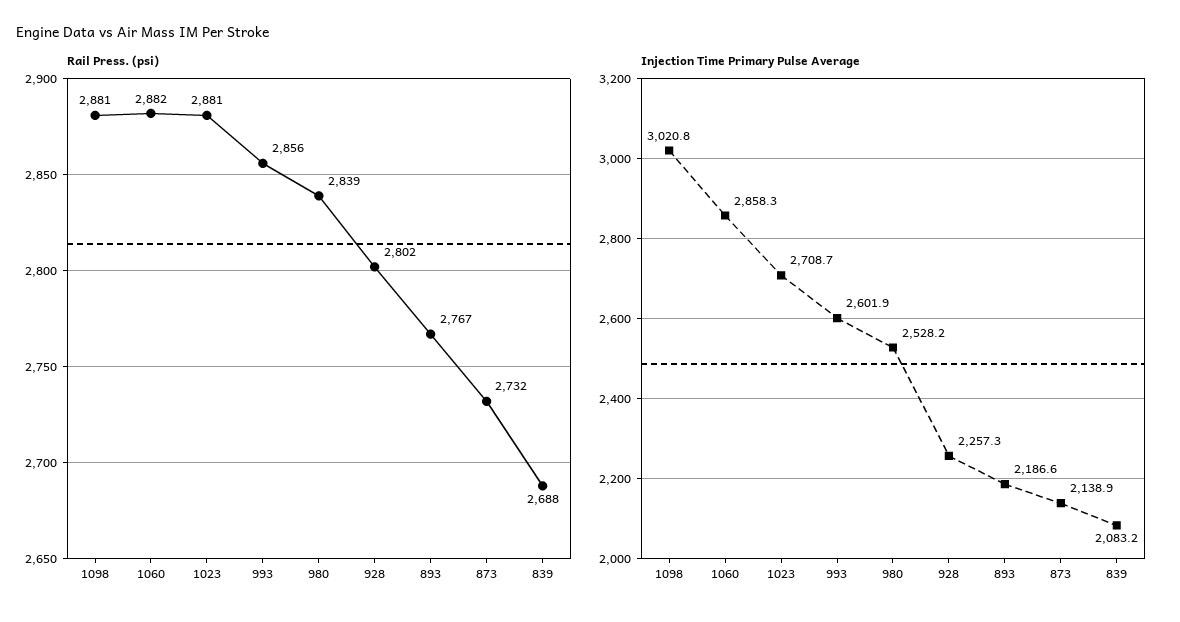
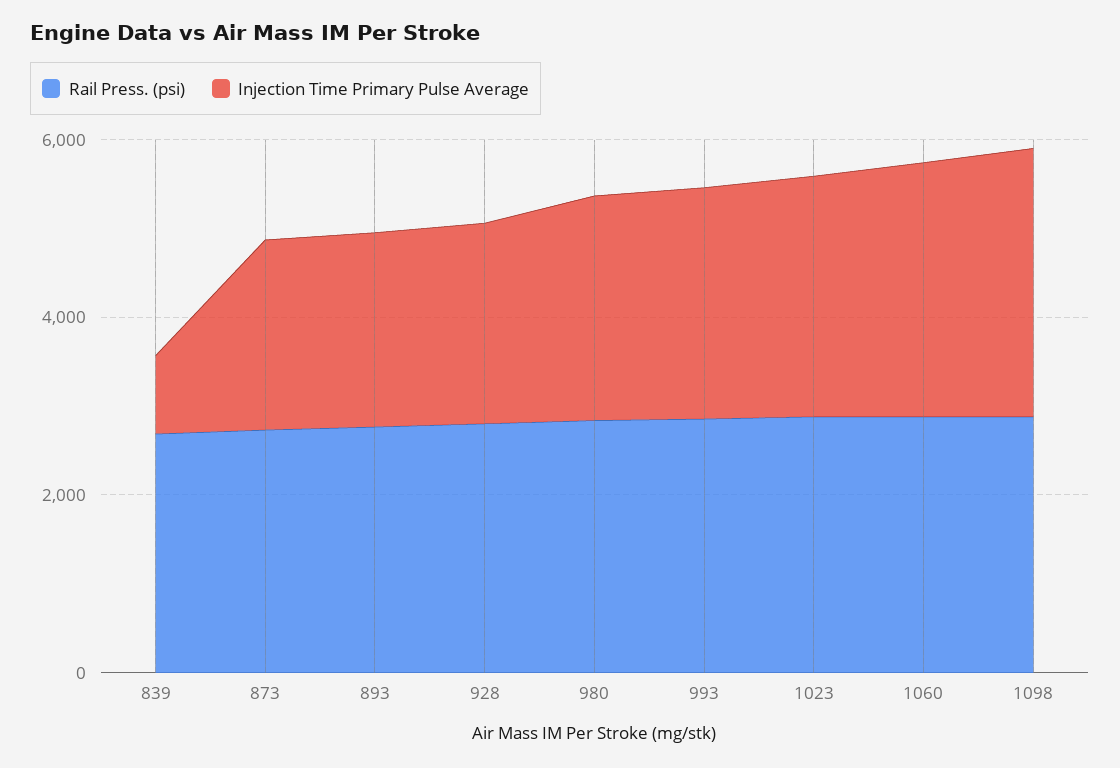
  {
    "Rail Press. (psi)": {
      "1098": 2881,
      "1060": 2882,
      "1023": 2881,
      "993": 2856,
      "980": 2839,
      "928": 2802,
      "893": 2767,
      "873": 2732,
      "839": 2688
    },
    "Injection Time Primary Pulse Average": {
      "1098": 3020.8,
      "1060": 2858.3,
      "1023": 2708.7,
      "993": 2601.9,
      "980": 2528.2,
      "928": 2257.3,
      "893": 2186.6,
      "873": 2138.9,
-     "839": 2083.2
+     "839": 1000
    }
  }

